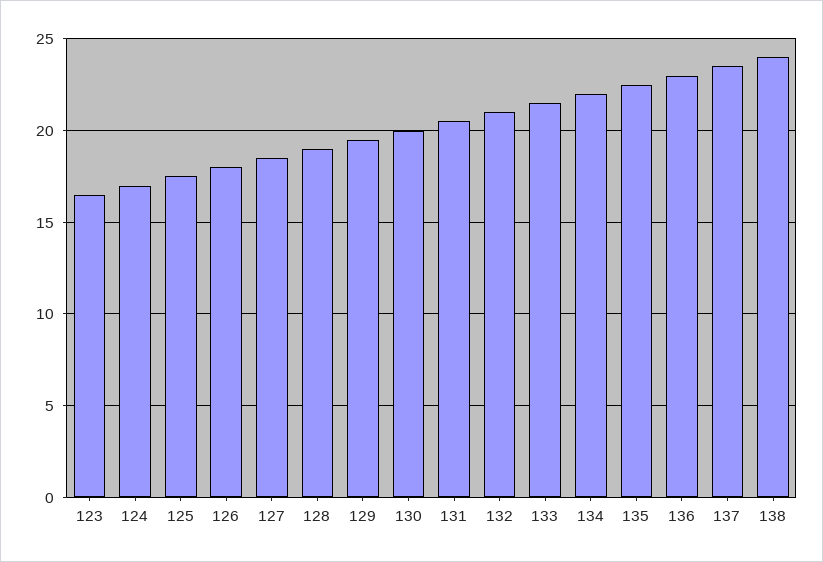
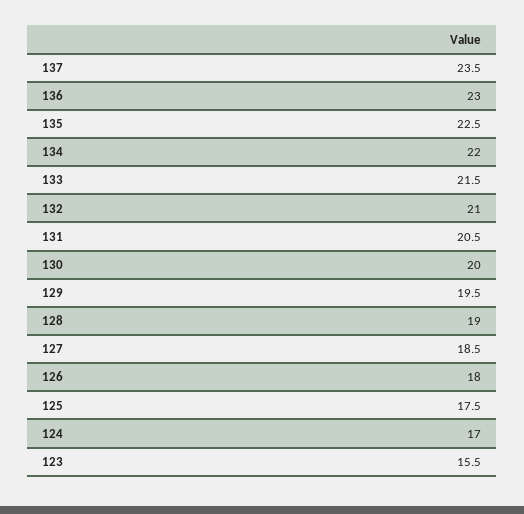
  {
-   "123": 16.5,
+   "123": 15.5,
    "124": 17,
    "125": 17.5,
    "126": 18,
    "127": 18.5,
    "128": 19,
    "129": 19.5,
    "130": 20,
    "131": 20.5,
    "132": 21,
    "133": 21.5,
    "134": 22,
    "135": 22.5,
    "136": 23,
-   "137": 23.5,
+   "137": 23.5
-   "138": 24
  }

